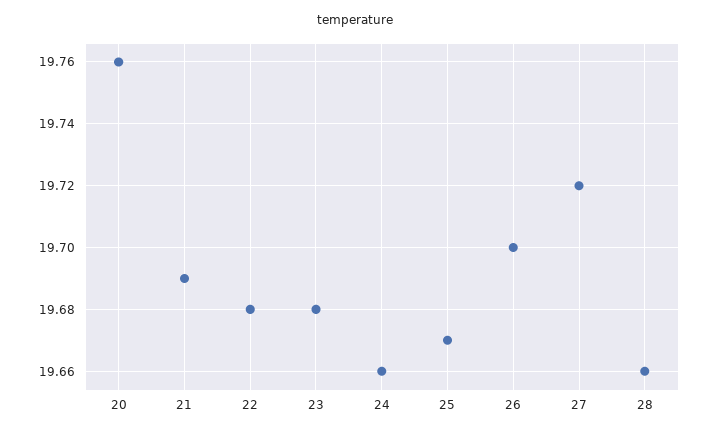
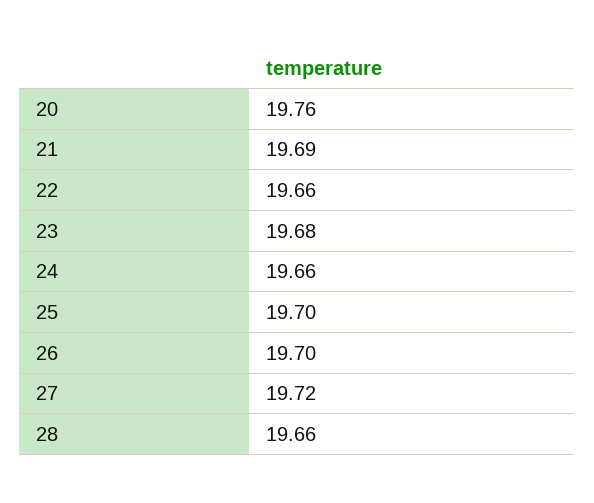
  {
    "20": 19.76,
    "21": 19.69,
-   "22": 19.68,
+   "22": 19.66,
    "23": 19.68,
    "24": 19.66,
-   "25": 19.67,
+   "25": 19.7,
    "26": 19.7,
    "27": 19.72,
    "28": 19.66
  }

